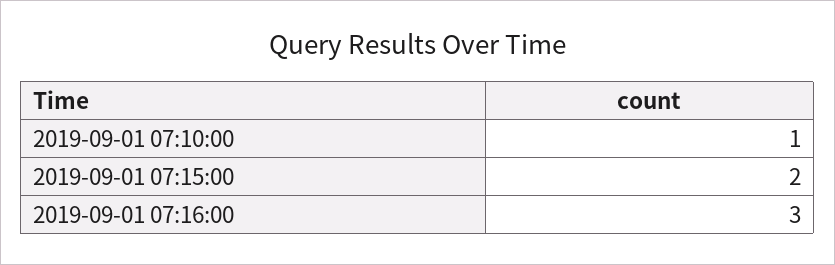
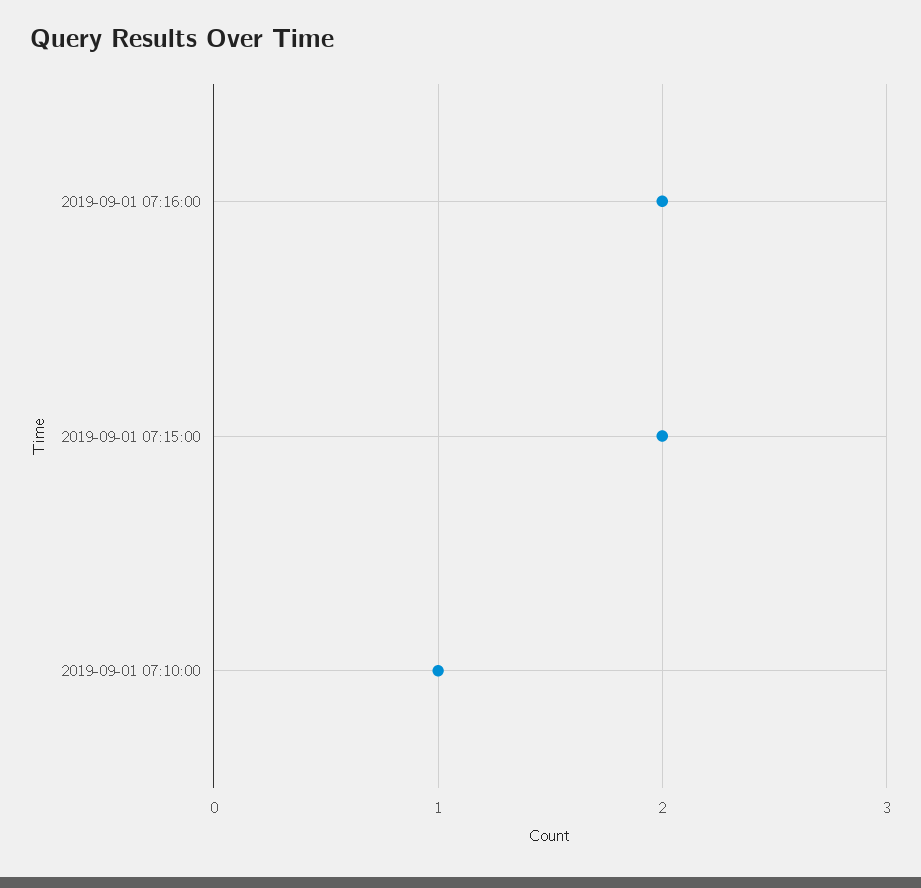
  {
    "2019-09-01 07:10:00": 1,
    "2019-09-01 07:15:00": 2,
-   "2019-09-01 07:16:00": 3
+   "2019-09-01 07:16:00": 2
  }

